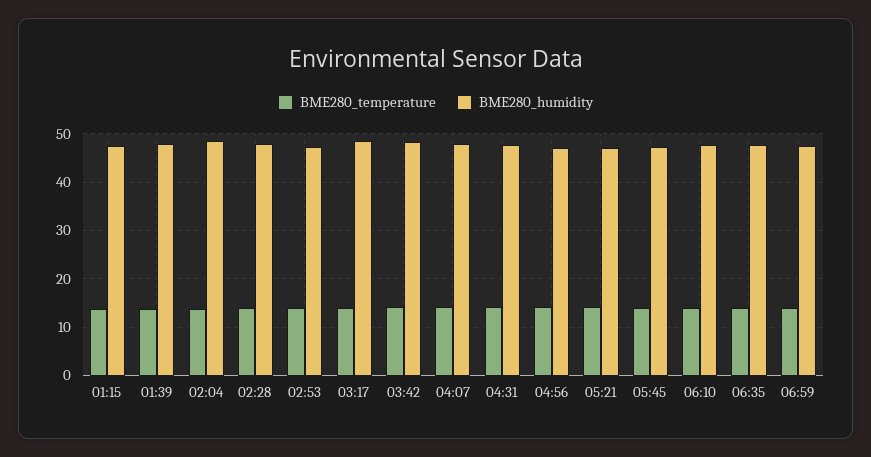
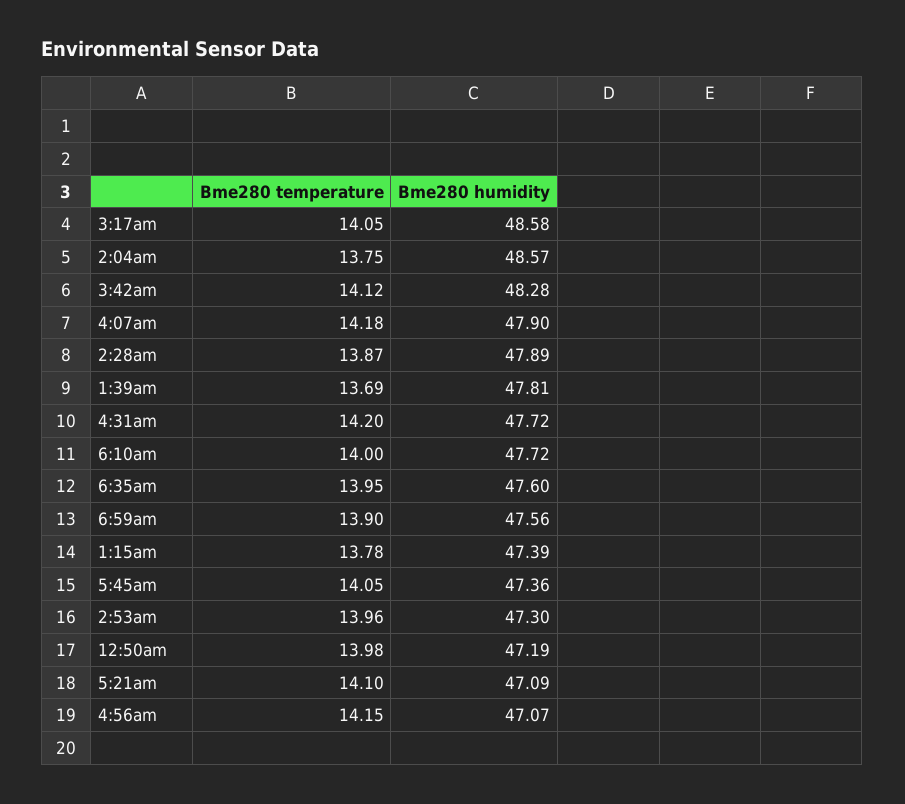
  {
    "BME280_temperature": {
      "01:15": 13.78,
      "01:39": 13.69,
      "02:04": 13.75,
      "02:28": 13.87,
      "02:53": 13.96,
      "03:17": 14.05,
      "03:42": 14.12,
      "04:07": 14.18,
      "04:31": 14.2,
      "04:56": 14.15,
      "05:21": 14.1,
      "05:45": 14.05,
      "06:10": 14,
      "06:35": 13.95,
-     "06:59": 13.9
+     "06:59": 13.9,
+     "12:50am": 13.98
    },
    "BME280_humidity": {
      "01:15": 47.39,
      "01:39": 47.81,
      "02:04": 48.57,
      "02:28": 47.89,
      "02:53": 47.3,
      "03:17": 48.58,
      "03:42": 48.28,
      "04:07": 47.9,
      "04:31": 47.72,
      "04:56": 47.07,
      "05:21": 47.09,
      "05:45": 47.36,
      "06:10": 47.72,
      "06:35": 47.6,
-     "06:59": 47.56
+     "06:59": 47.56,
+     "12:50am": 47.19
    }
  }

